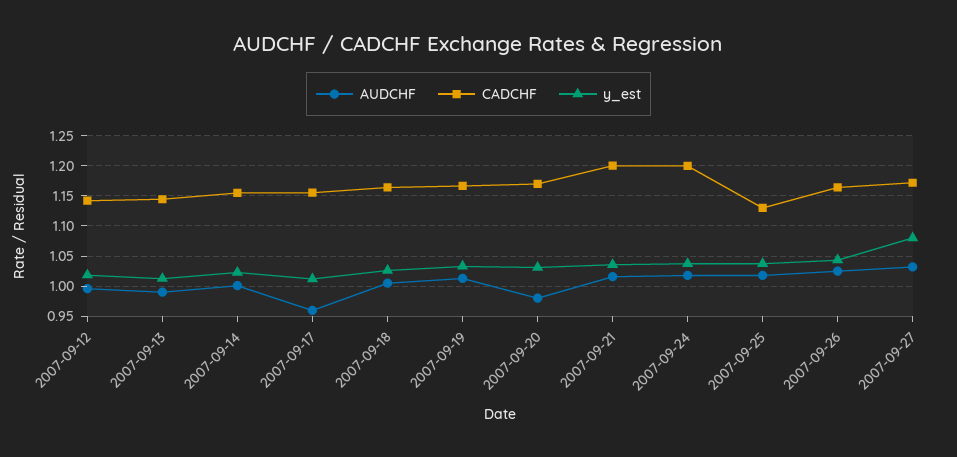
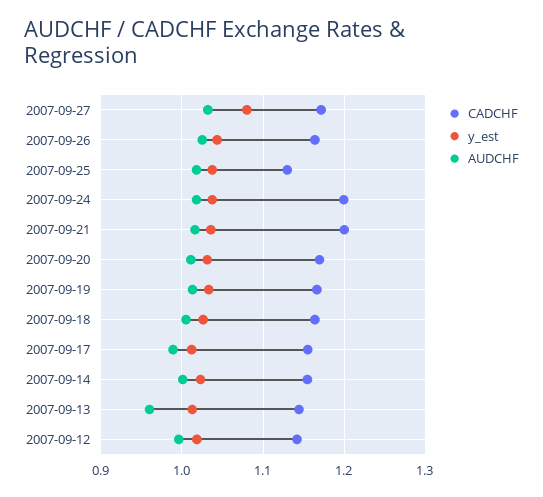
  {
    "AUDCHF": {
      "2007-09-12": 1,
-     "2007-09-13": 0.99,
+     "2007-09-13": 0.96,
      "2007-09-14": 1,
-     "2007-09-17": 0.96,
+     "2007-09-17": 0.99,
      "2007-09-18": 1.01,
      "2007-09-19": 1.01,
-     "2007-09-20": 0.98,
+     "2007-09-20": 1.01,
      "2007-09-21": 1.02,
      "2007-09-24": 1.02,
      "2007-09-25": 1.02,
      "2007-09-26": 1.03,
      "2007-09-27": 1.03
    },
    "CADCHF": {
      "2007-09-12": 1.14,
      "2007-09-13": 1.14,
      "2007-09-14": 1.15,
      "2007-09-17": 1.16,
      "2007-09-18": 1.16,
      "2007-09-19": 1.17,
      "2007-09-20": 1.17,
      "2007-09-21": 1.2,
      "2007-09-24": 1.2,
      "2007-09-25": 1.13,
      "2007-09-26": 1.16,
      "2007-09-27": 1.17
    },
    "y_est": {
      "2007-09-12": 1.02,
      "2007-09-13": 1.01,
      "2007-09-14": 1.02,
      "2007-09-17": 1.01,
      "2007-09-18": 1.03,
      "2007-09-19": 1.03,
      "2007-09-20": 1.03,
      "2007-09-21": 1.04,
      "2007-09-24": 1.04,
      "2007-09-25": 1.04,
      "2007-09-26": 1.04,
      "2007-09-27": 1.08
    }
  }

